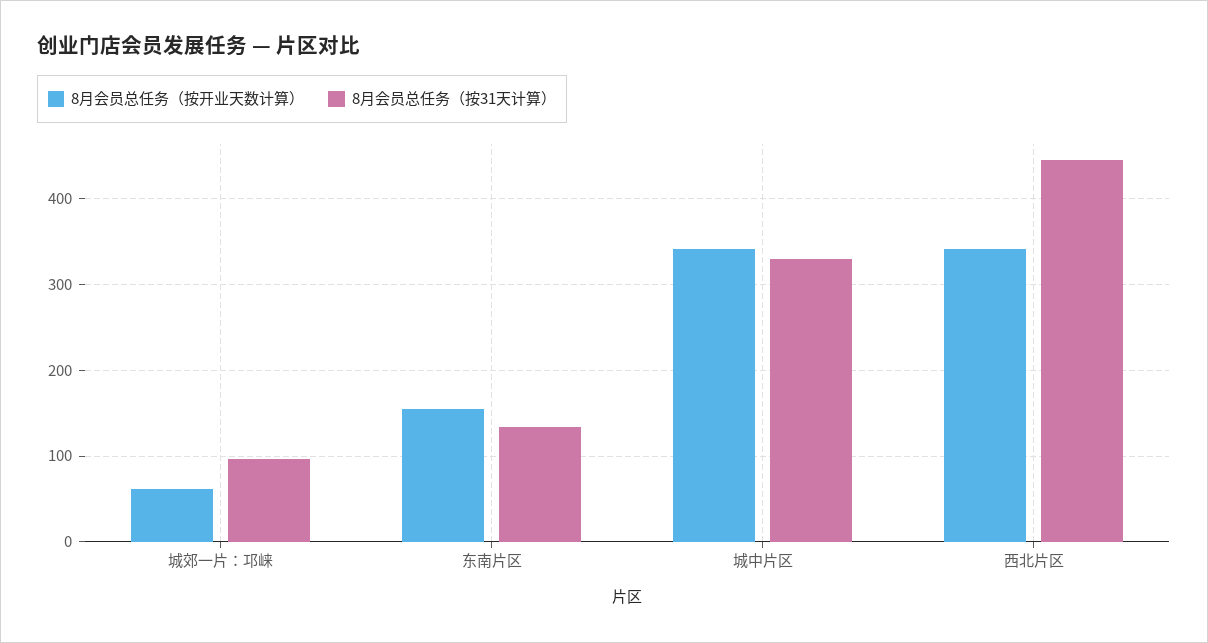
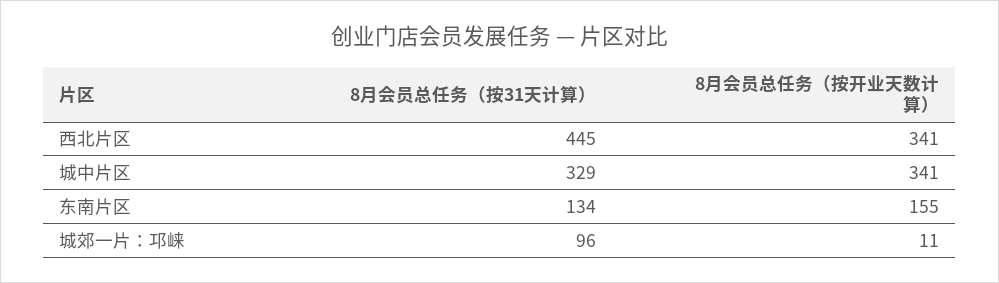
  {
    "8月会员总任务（按开业天数计算）": {
-     "城郊一片：邛崃": 60,
+     "城郊一片：邛崃": 11,
      "东南片区": 155,
      "城中片区": 341,
      "西北片区": 341
    },
    "8月会员总任务（按31天计算）": {
      "城郊一片：邛崃": 96,
      "东南片区": 134,
      "城中片区": 329,
      "西北片区": 445
    }
  }

